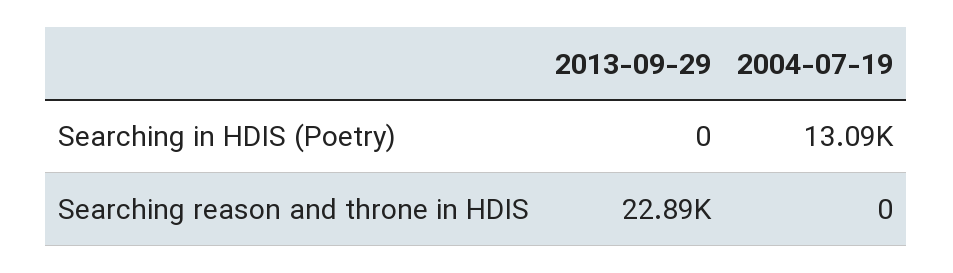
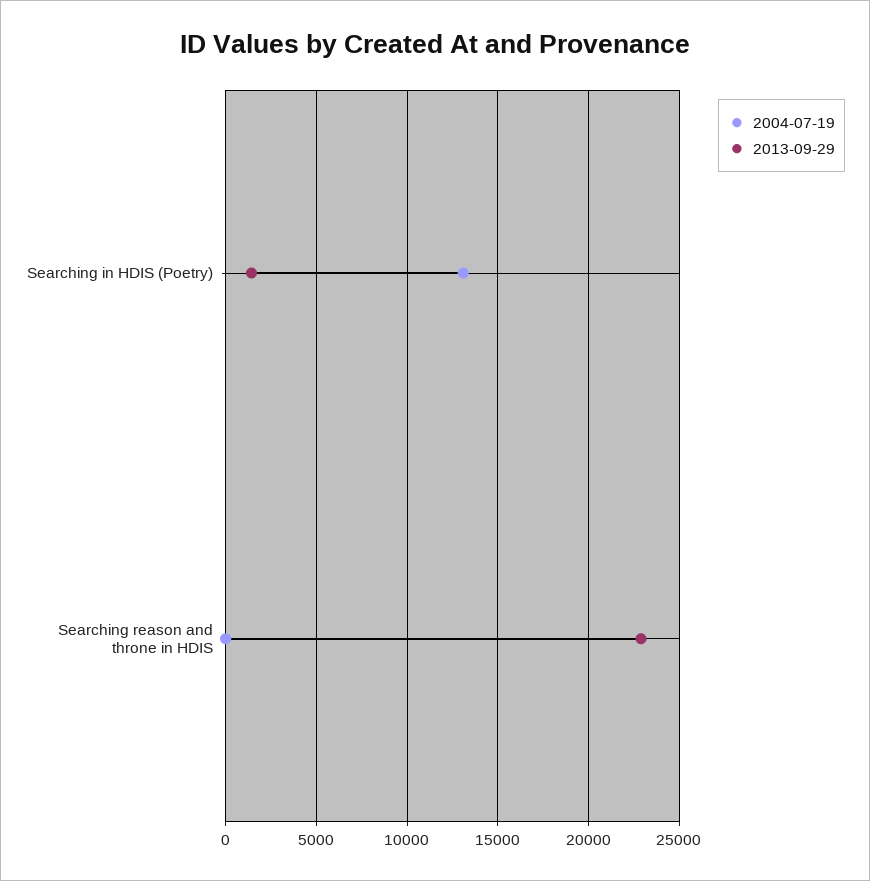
  {
    "2013-09-29": {
-     "Searching in HDIS (Poetry)": 0,
+     "Searching in HDIS (Poetry)": 1500,
      "Searching reason and throne in HDIS": 22890
    },
    "2004-07-19": {
      "Searching in HDIS (Poetry)": 13090,
      "Searching reason and throne in HDIS": 0
    }
  }

